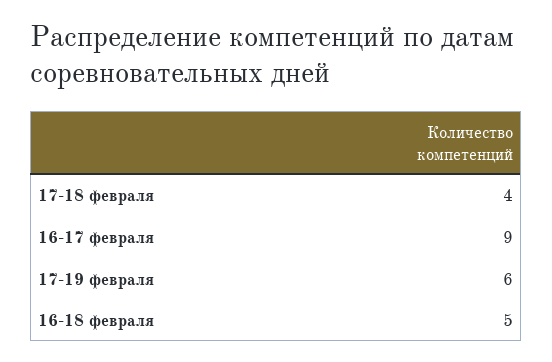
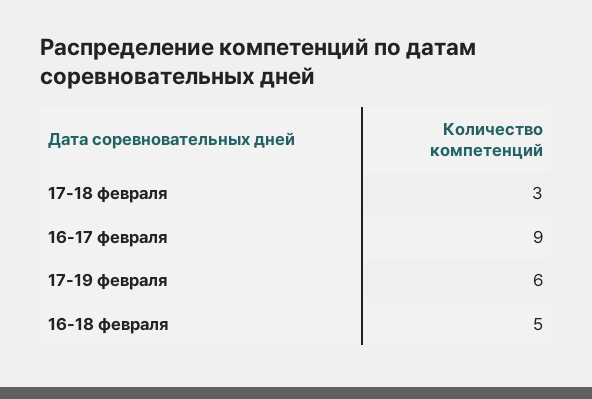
  {
-   "17-18 февраля": 4,
+   "17-18 февраля": 3,
    "16-17 февраля": 9,
    "17-19 февраля": 6,
    "16-18 февраля": 5
  }

